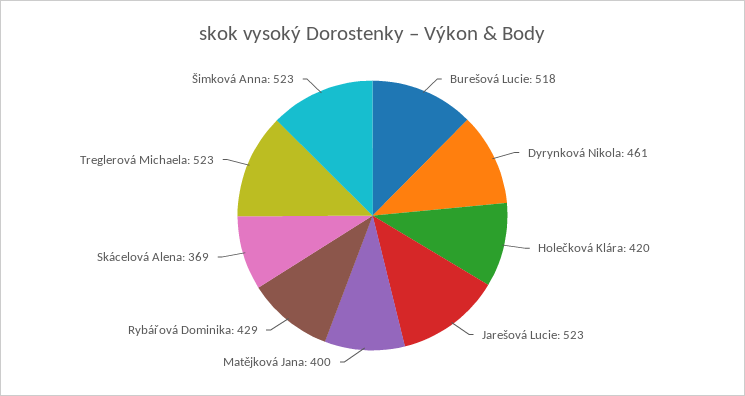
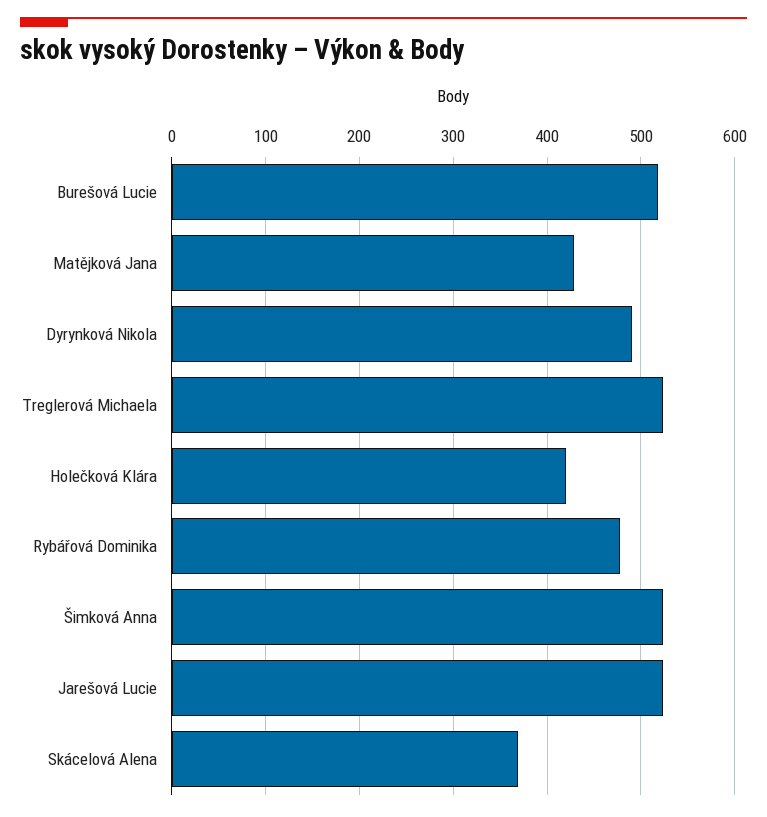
  {
    "Burešová Lucie": 518,
-   "Dyrynková Nikola": 461,
+   "Dyrynková Nikola": 490,
    "Holečková Klára": 420,
    "Jarešová Lucie": 523,
-   "Matějková Jana": 400,
+   "Matějková Jana": 430,
-   "Rybářová Dominika": 429,
+   "Rybářová Dominika": 480,
    "Skácelová Alena": 369,
    "Treglerová Michaela": 523,
    "Šimková Anna": 523
  }

